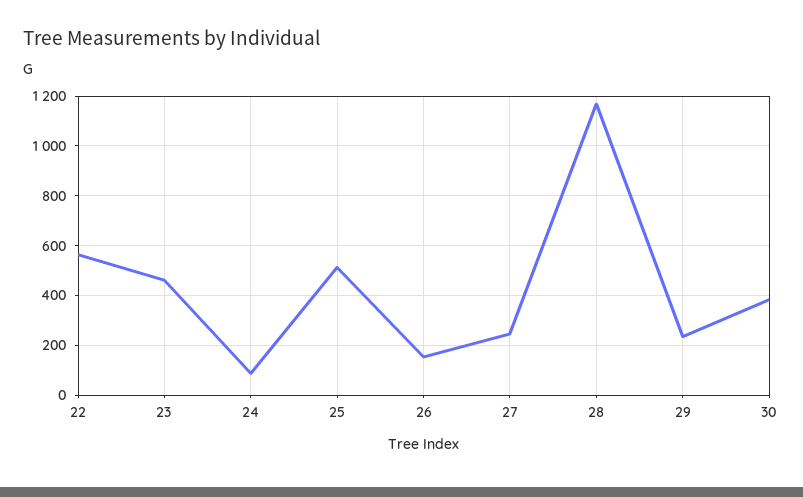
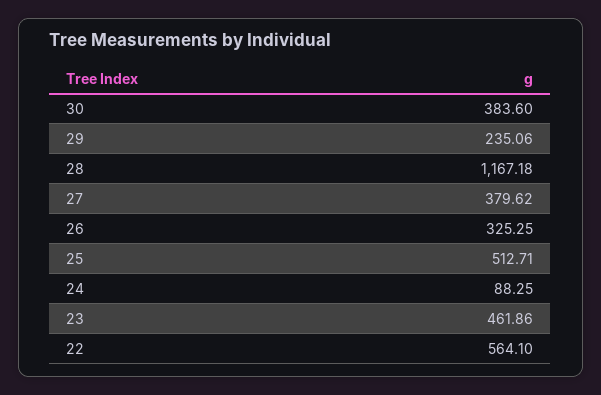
  {
    "22": 564.1,
    "23": 461.86,
    "24": 88.25,
    "25": 512.71,
-   "26": 150,
+   "26": 325.25,
-   "27": 250,
+   "27": 379.62,
    "28": 1167.18,
    "29": 235.06,
    "30": 383.6
  }

